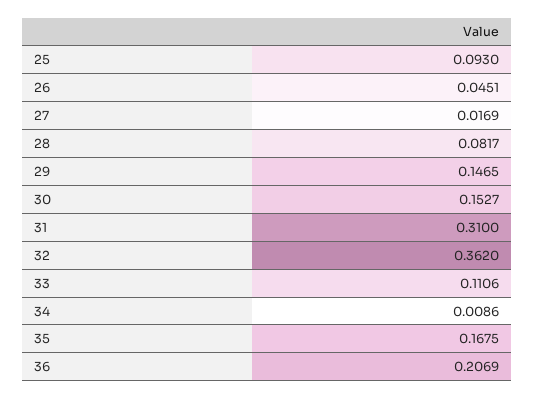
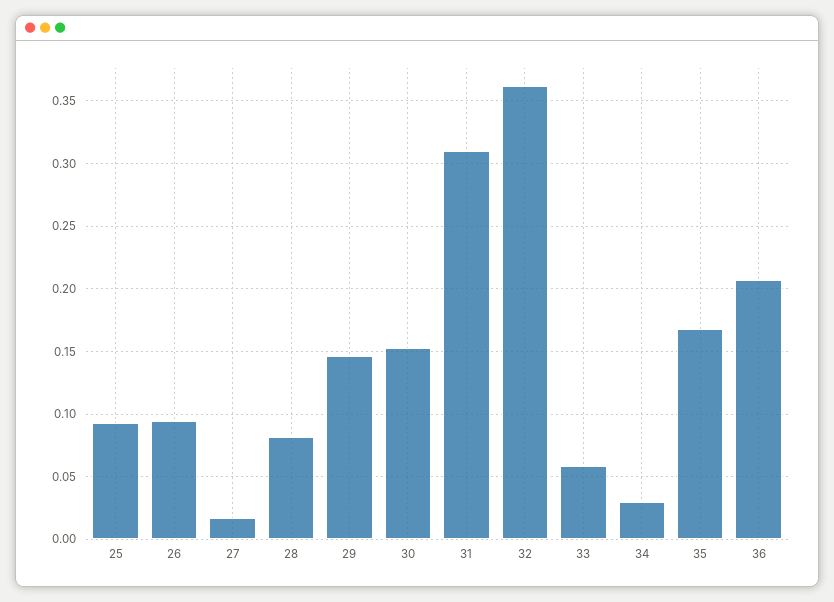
  {
    "25": 0.093,
-   "26": 0.0451,
+   "26": 0.095,
    "27": 0.0169,
    "28": 0.0817,
    "29": 0.1465,
    "30": 0.1527,
    "31": 0.31,
    "32": 0.362,
-   "33": 0.1106,
+   "33": 0.06,
-   "34": 0.0086,
+   "34": 0.03,
    "35": 0.1675,
    "36": 0.2069
  }

